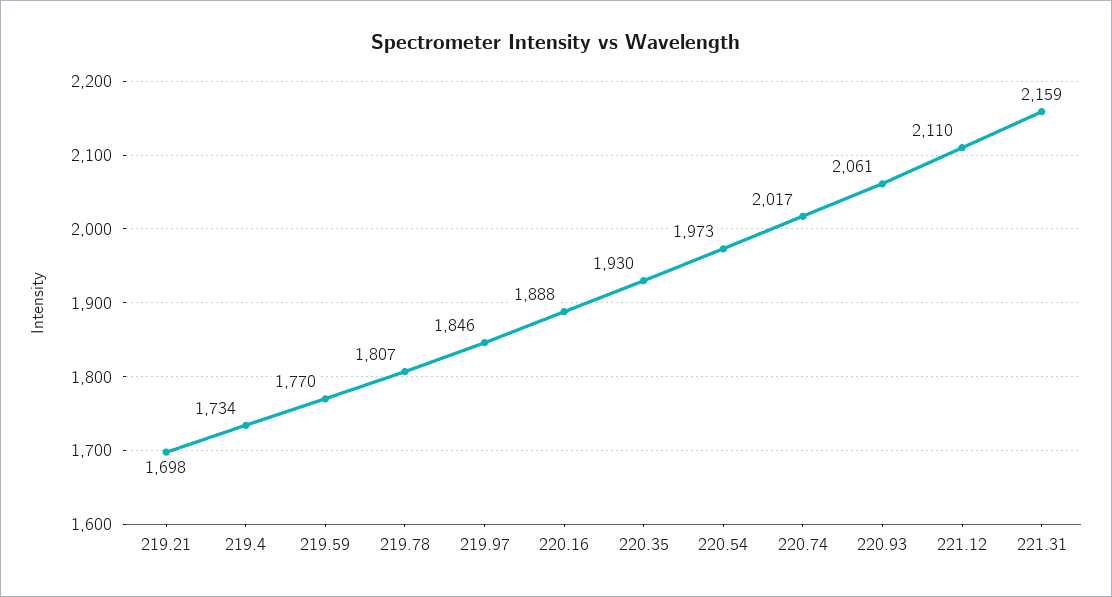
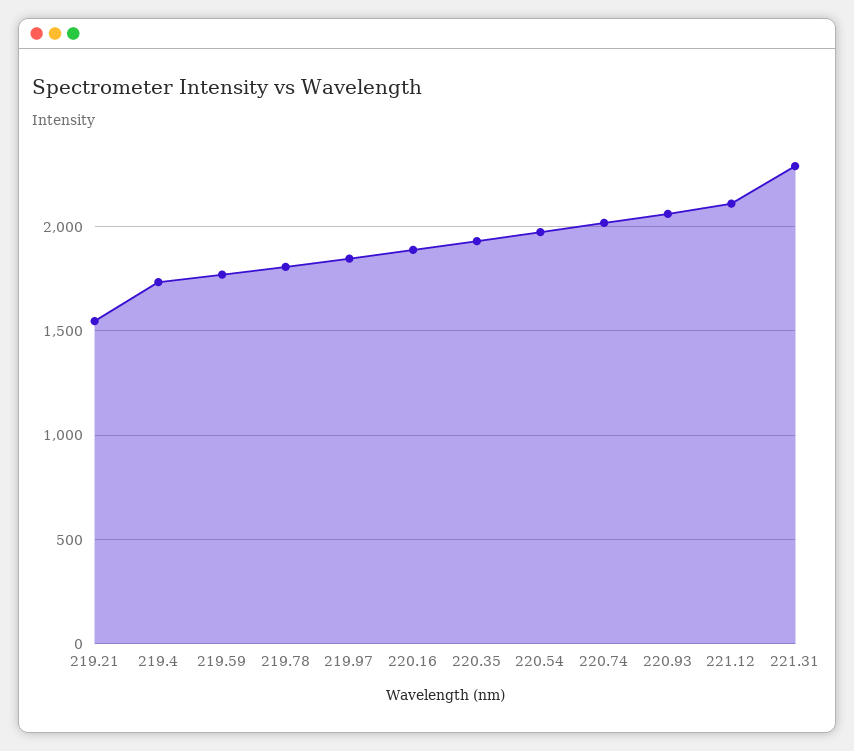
  {
-   "219.21": 1698,
+   "219.21": 1550,
    "219.4": 1734,
    "219.59": 1770,
    "219.78": 1807,
    "219.97": 1846,
    "220.16": 1888,
    "220.35": 1930,
    "220.54": 1973,
    "220.74": 2017,
    "220.93": 2061,
    "221.12": 2110,
-   "221.31": 2159
+   "221.31": 2300
  }

